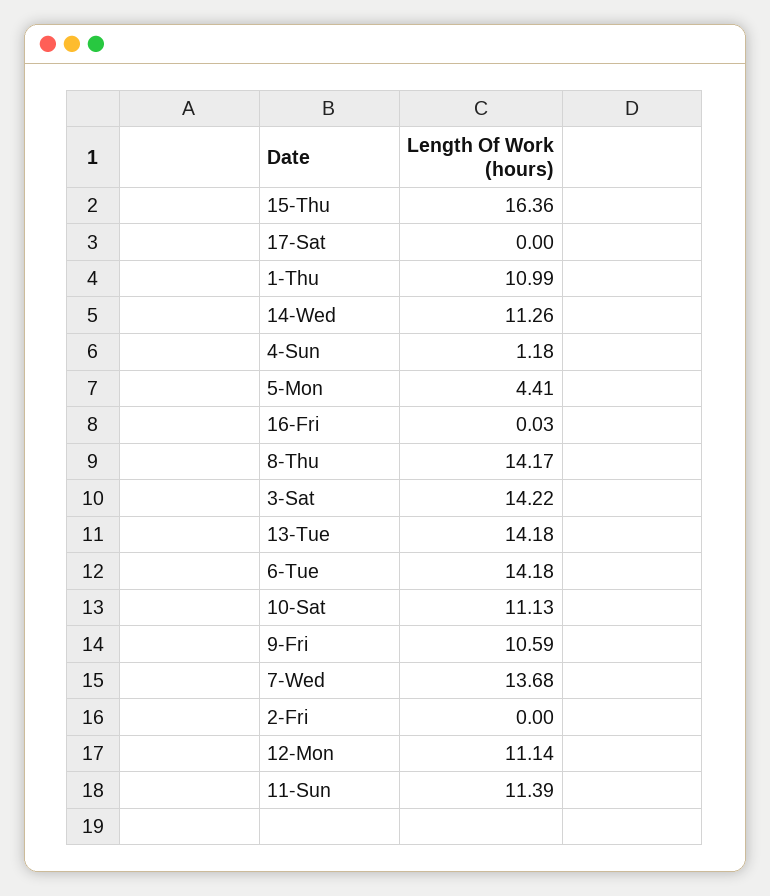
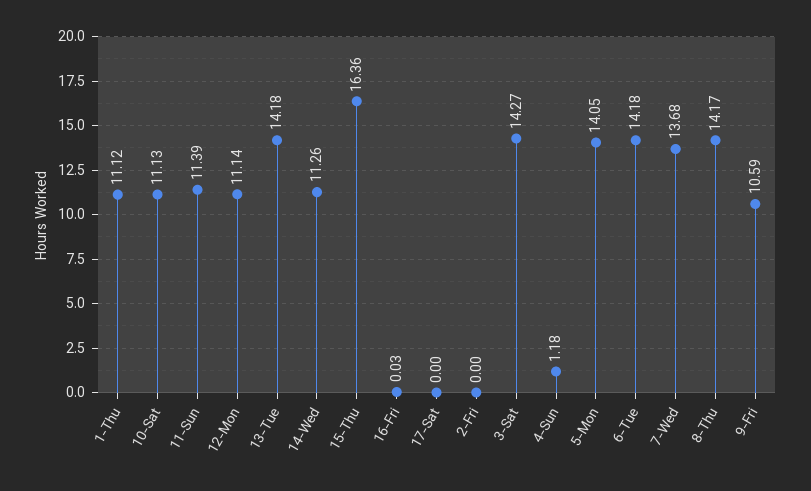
  {
    "15-Thu": 16.36,
    "17-Sat": 0,
-   "1-Thu": 10.99,
+   "1-Thu": 11.12,
    "14-Wed": 11.26,
    "4-Sun": 1.18,
-   "5-Mon": 4.41,
+   "5-Mon": 14.05,
    "16-Fri": 0.03,
    "8-Thu": 14.17,
-   "3-Sat": 14.22,
+   "3-Sat": 14.27,
    "13-Tue": 14.18,
    "6-Tue": 14.18,
    "10-Sat": 11.13,
    "9-Fri": 10.59,
    "7-Wed": 13.68,
    "2-Fri": 0,
    "12-Mon": 11.14,
    "11-Sun": 11.39
  }

